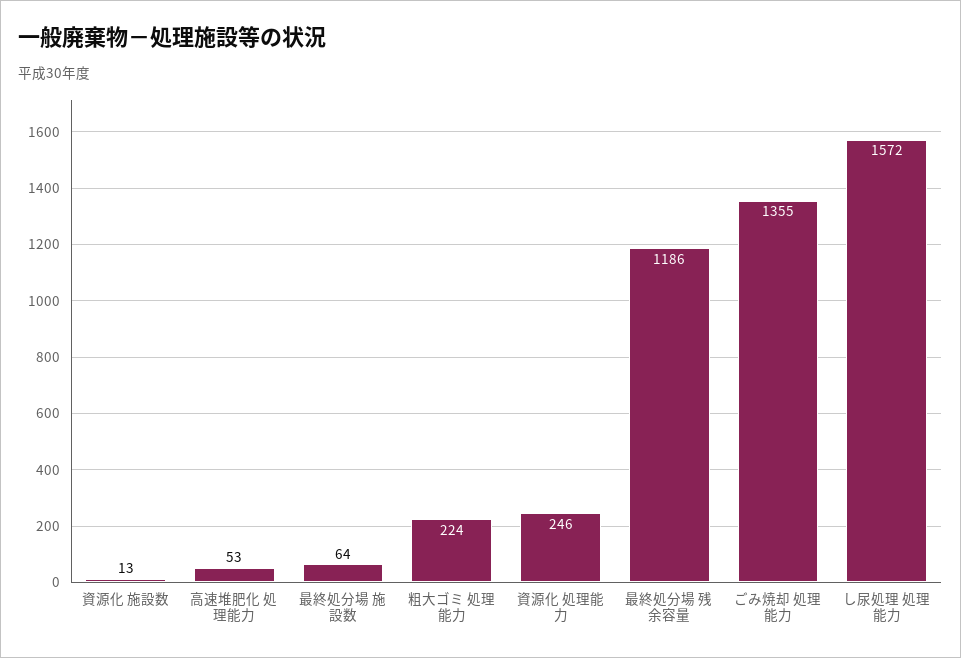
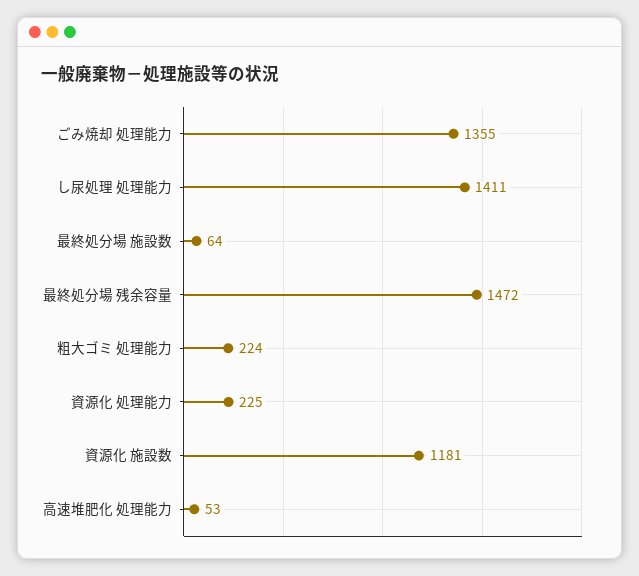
  {
-   "資源化 施設数": 13,
+   "資源化 施設数": 1181,
    "高速堆肥化 処理能力": 53,
    "最終処分場 施設数": 64,
    "粗大ゴミ 処理能力": 224,
-   "資源化 処理能力": 246,
+   "資源化 処理能力": 225,
-   "最終処分場 残余容量": 1186,
+   "最終処分場 残余容量": 1472,
    "ごみ焼却 処理能力": 1355,
-   "し尿処理 処理能力": 1572
+   "し尿処理 処理能力": 1411
  }

